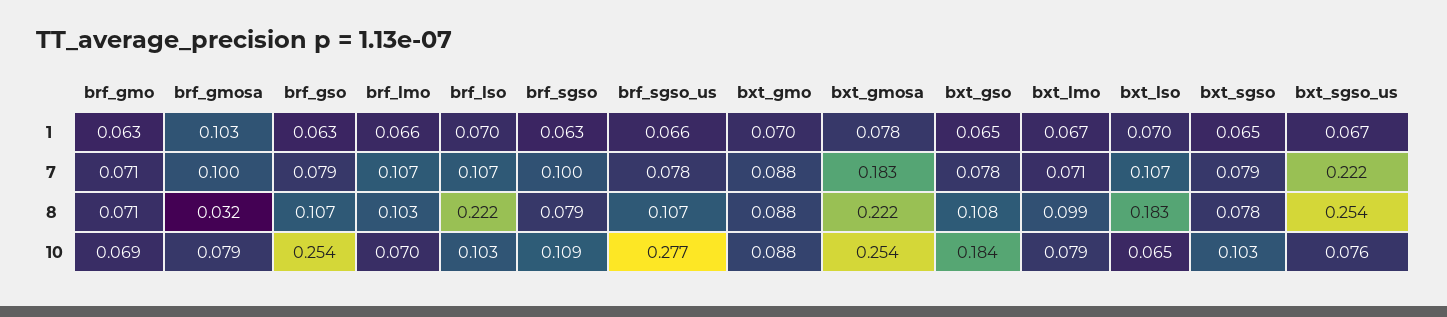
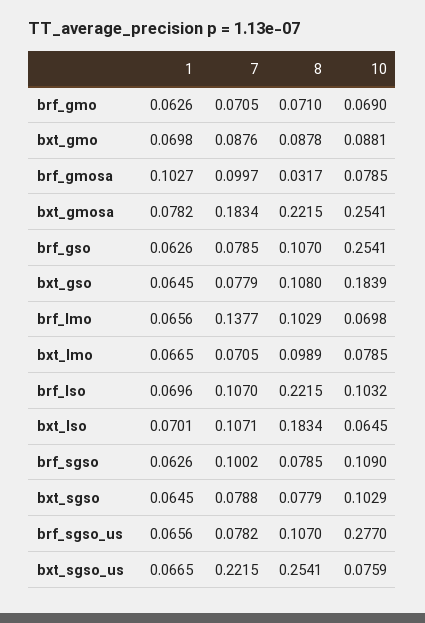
  {
    "brf_gmo": {
      "1": 0.0626,
      "7": 0.0705,
      "8": 0.071,
      "10": 0.069
    },
    "brf_gmosa": {
      "1": 0.1027,
      "7": 0.0997,
      "8": 0.0317,
      "10": 0.0785
    },
    "brf_gso": {
      "1": 0.0626,
      "7": 0.0785,
      "8": 0.107,
      "10": 0.2541
    },
    "brf_lmo": {
      "1": 0.0656,
-     "7": 0.107,
+     "7": 0.1377,
      "8": 0.1029,
      "10": 0.0698
    },
    "brf_lso": {
      "1": 0.0696,
      "7": 0.107,
      "8": 0.2215,
      "10": 0.1032
    },
    "brf_sgso": {
      "1": 0.0626,
      "7": 0.1002,
      "8": 0.0785,
      "10": 0.109
    },
    "brf_sgso_us": {
      "1": 0.0656,
      "7": 0.0782,
      "8": 0.107,
      "10": 0.277
    },
    "bxt_gmo": {
      "1": 0.0698,
      "7": 0.0876,
      "8": 0.0878,
      "10": 0.0881
    },
    "bxt_gmosa": {
      "1": 0.0782,
      "7": 0.1834,
      "8": 0.2215,
      "10": 0.2541
    },
    "bxt_gso": {
      "1": 0.0645,
      "7": 0.0779,
      "8": 0.108,
      "10": 0.1839
    },
    "bxt_lmo": {
      "1": 0.0665,
      "7": 0.0705,
      "8": 0.0989,
      "10": 0.0785
    },
    "bxt_lso": {
      "1": 0.0701,
      "7": 0.1071,
      "8": 0.1834,
      "10": 0.0645
    },
    "bxt_sgso": {
      "1": 0.0645,
      "7": 0.0788,
      "8": 0.0779,
      "10": 0.1029
    },
    "bxt_sgso_us": {
      "1": 0.0665,
      "7": 0.2215,
      "8": 0.2541,
      "10": 0.0759
    }
  }

